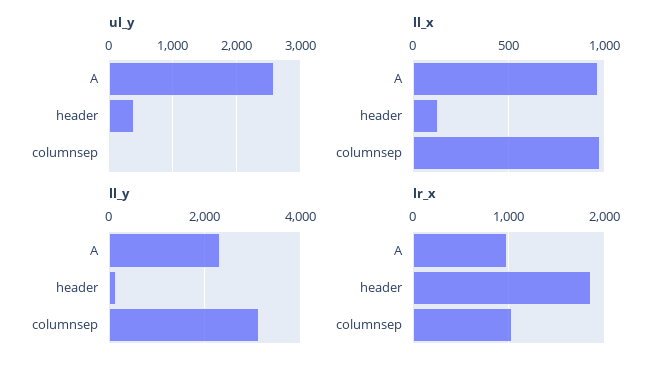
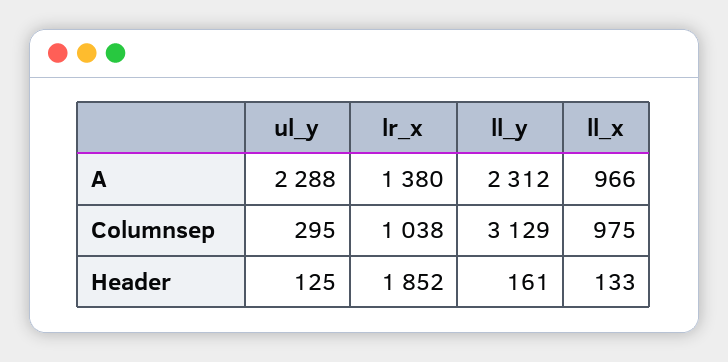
  {
    "ul_y": {
-     "A": 2600,
+     "A": 2288,
-     "header": 400,
+     "header": 125,
-     "columnsep": 0
+     "columnsep": 295
    },
    "ll_x": {
      "A": 966,
      "header": 133,
      "columnsep": 975
    },
    "ll_y": {
      "A": 2312,
      "header": 161,
      "columnsep": 3129
    },
    "lr_x": {
-     "A": 1000,
+     "A": 1380,
      "header": 1852,
      "columnsep": 1038
    }
  }

